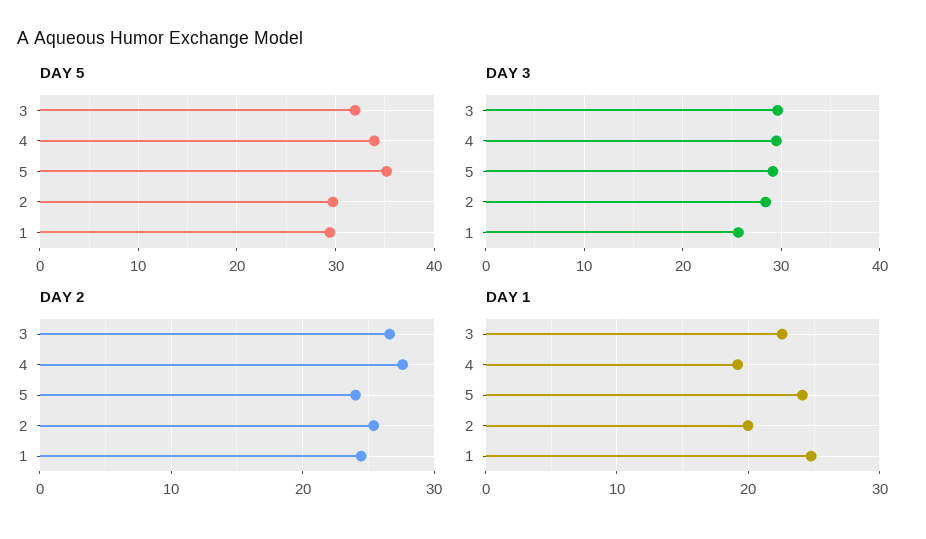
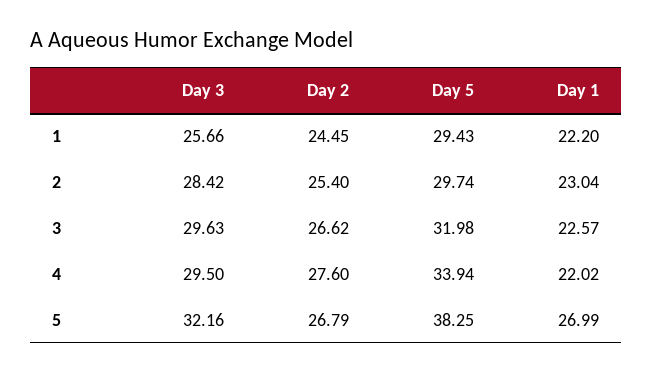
  {
    "DAY 5": {
      "3": 31.98,
      "4": 33.94,
-     "5": 35,
+     "5": 38.25,
      "2": 29.74,
      "1": 29.43
    },
    "DAY 3": {
      "3": 29.63,
      "4": 29.5,
-     "5": 29,
+     "5": 32.16,
      "2": 28.42,
      "1": 25.66
    },
    "DAY 2": {
      "3": 26.62,
      "4": 27.6,
-     "5": 24,
+     "5": 26.79,
      "2": 25.4,
      "1": 24.45
    },
    "DAY 1": {
      "3": 22.57,
-     "4": 19,
+     "4": 22.02,
-     "5": 24,
+     "5": 26.99,
-     "2": 20,
+     "2": 23.04,
-     "1": 25
+     "1": 22.2
    }
  }

